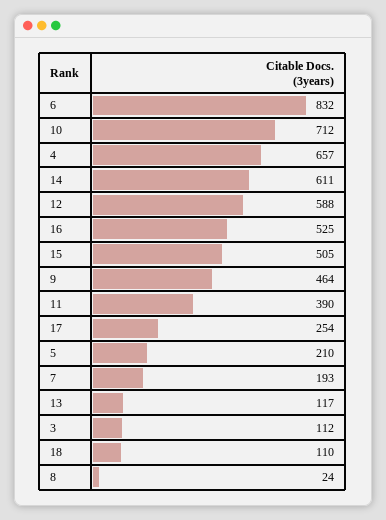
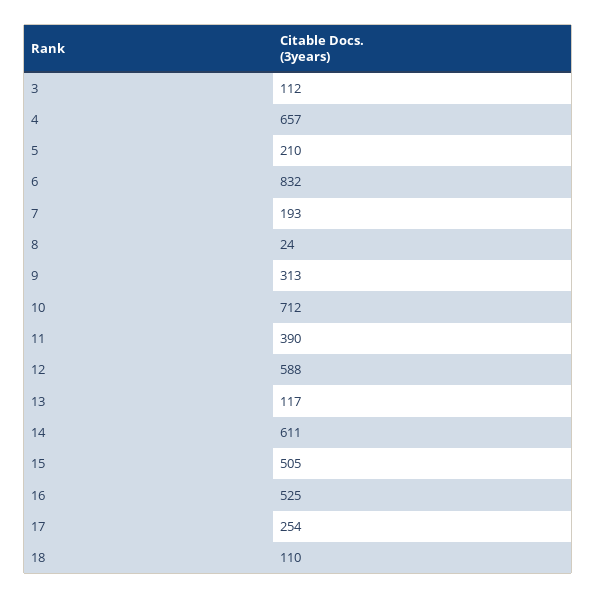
  {
    "6": 832,
    "10": 712,
    "4": 657,
    "14": 611,
    "12": 588,
    "16": 525,
    "15": 505,
-   "9": 464,
+   "9": 313,
    "11": 390,
    "17": 254,
    "5": 210,
    "7": 193,
    "13": 117,
    "3": 112,
    "18": 110,
    "8": 24
  }

